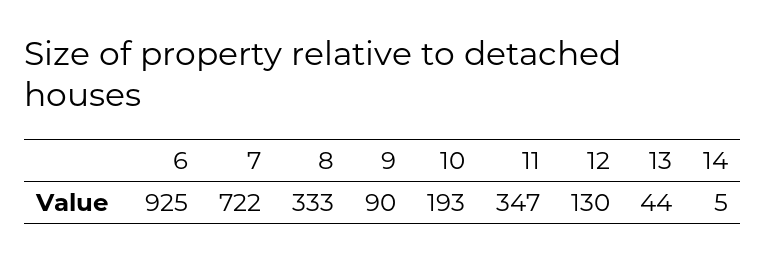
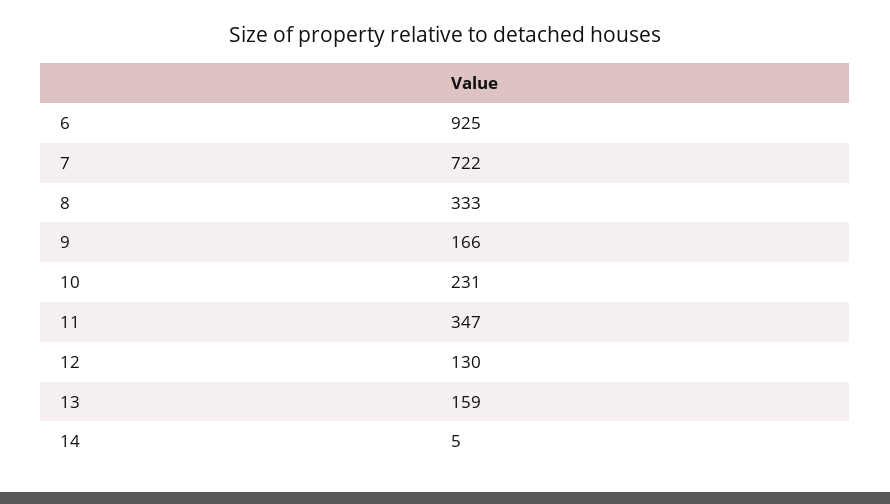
  {
    "6": 925,
    "7": 722,
    "8": 333,
-   "9": 90,
+   "9": 166,
-   "10": 193,
+   "10": 231,
    "11": 347,
    "12": 130,
-   "13": 44,
+   "13": 159,
    "14": 5
  }

